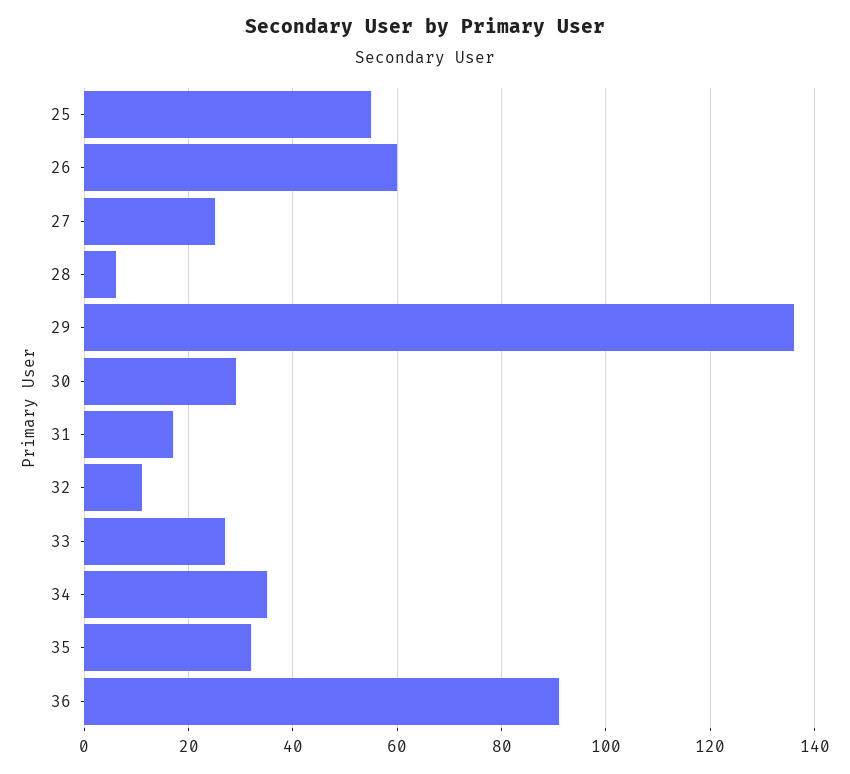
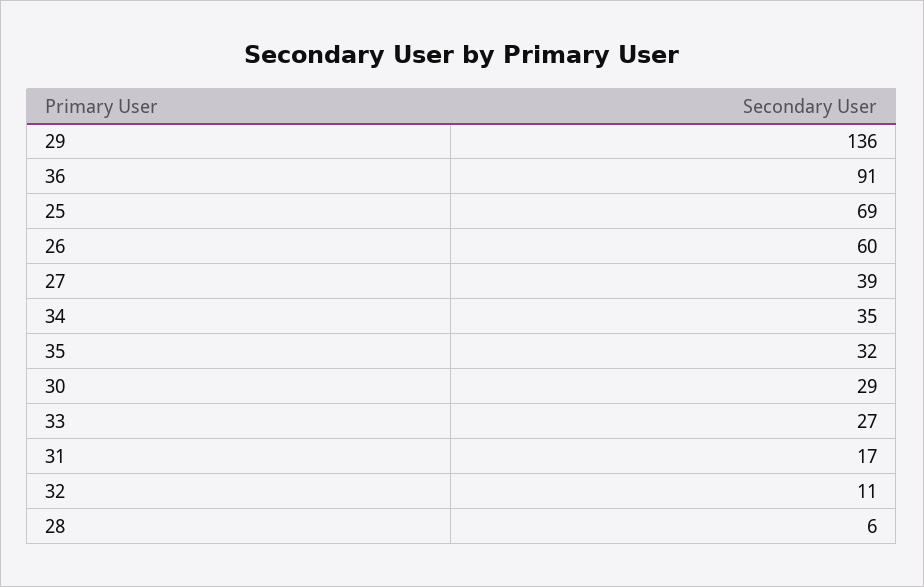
  {
-   "25": 55,
+   "25": 69,
    "26": 60,
-   "27": 25,
+   "27": 39,
    "28": 6,
    "29": 136,
    "30": 29,
    "31": 17,
    "32": 11,
    "33": 27,
    "34": 35,
    "35": 32,
    "36": 91
  }

